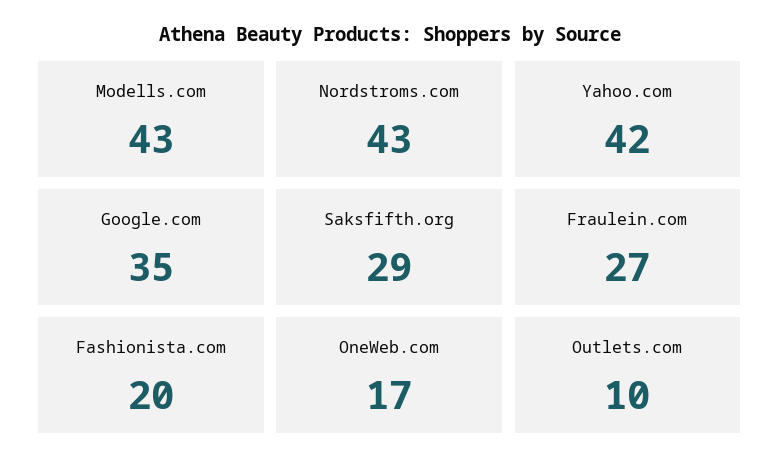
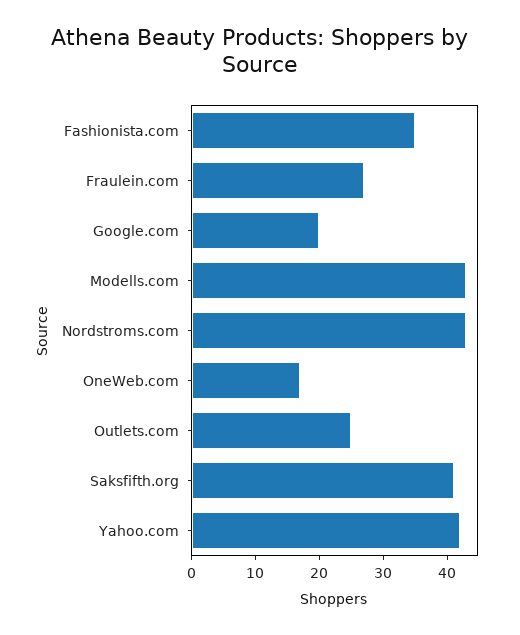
  {
    "Modells.com": 43,
    "Nordstroms.com": 43,
    "Yahoo.com": 42,
-   "Google.com": 35,
+   "Google.com": 20,
-   "Saksfifth.org": 29,
+   "Saksfifth.org": 40,
    "Fraulein.com": 27,
-   "Fashionista.com": 20,
+   "Fashionista.com": 35,
    "OneWeb.com": 17,
-   "Outlets.com": 10
+   "Outlets.com": 25
  }

